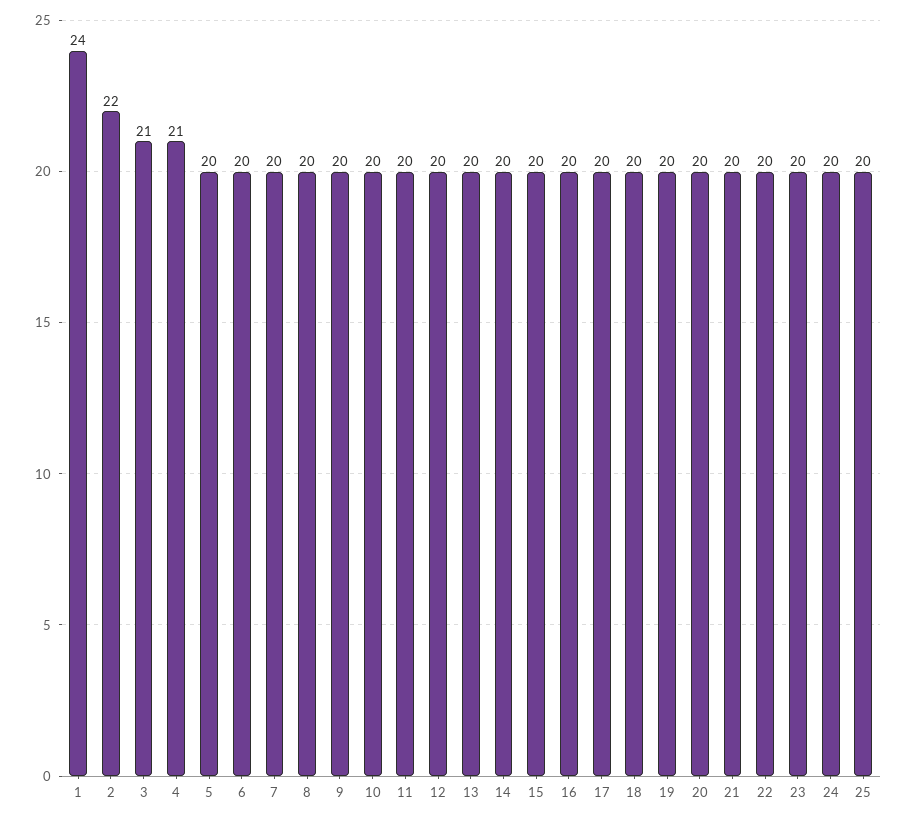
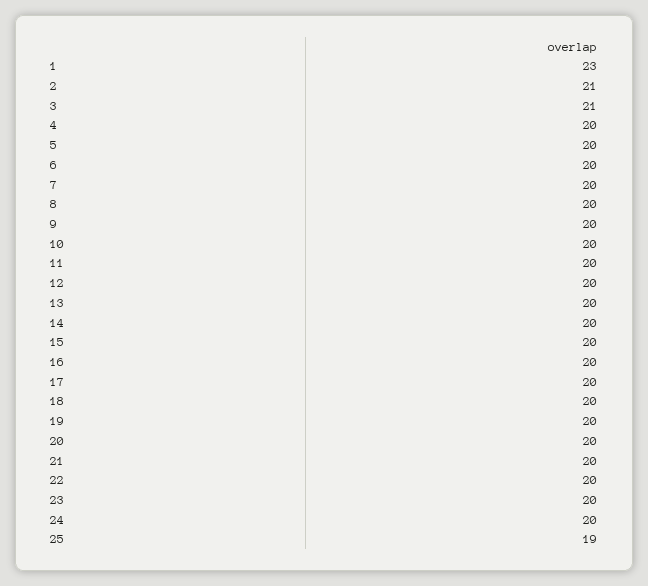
  {
-   "1": 24,
+   "1": 23,
-   "2": 22,
+   "2": 21,
    "3": 21,
-   "4": 21,
+   "4": 20,
    "5": 20,
    "6": 20,
    "7": 20,
    "8": 20,
    "9": 20,
    "10": 20,
    "11": 20,
    "12": 20,
    "13": 20,
    "14": 20,
    "15": 20,
    "16": 20,
    "17": 20,
    "18": 20,
    "19": 20,
    "20": 20,
    "21": 20,
    "22": 20,
    "23": 20,
    "24": 20,
-   "25": 20
+   "25": 19
  }

